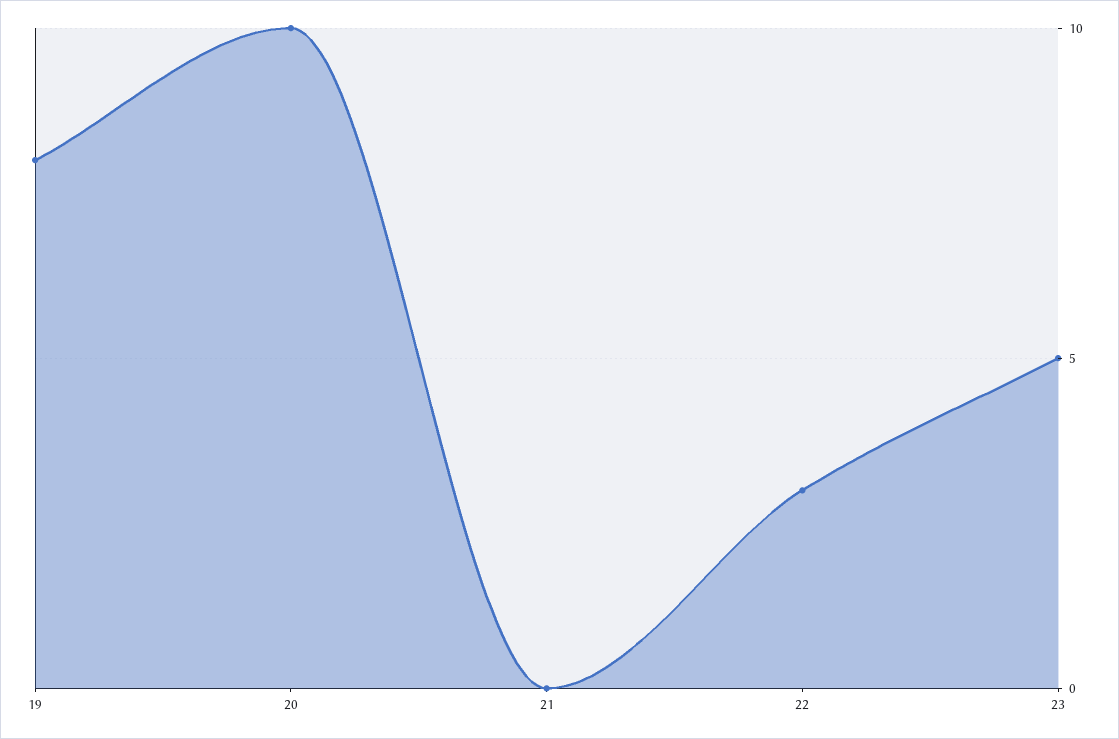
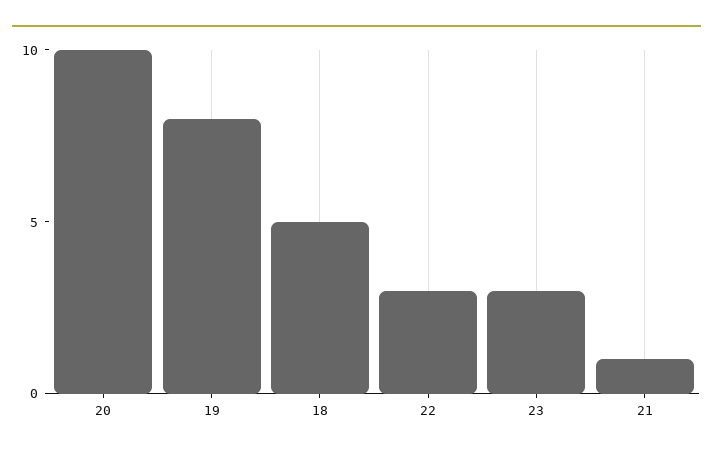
  {
    "19": 8,
    "20": 10,
-   "21": 0,
+   "21": 1,
    "22": 3,
-   "23": 5
+   "23": 3,
+   "18": 5
  }

